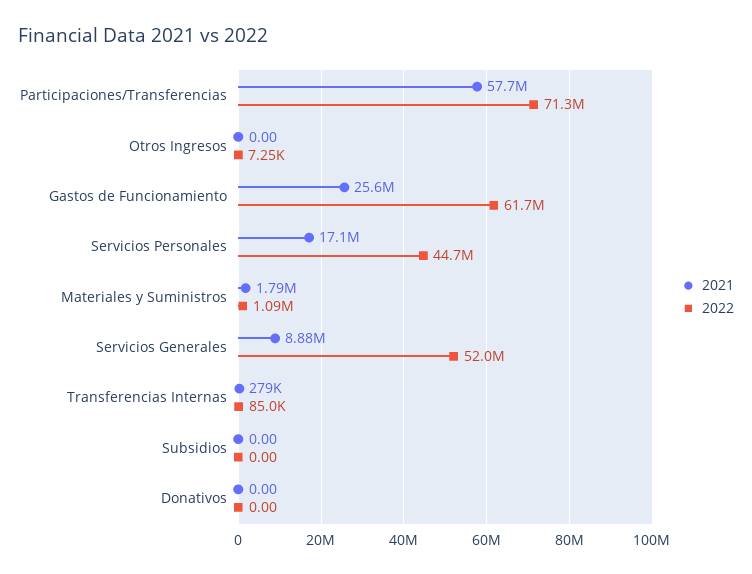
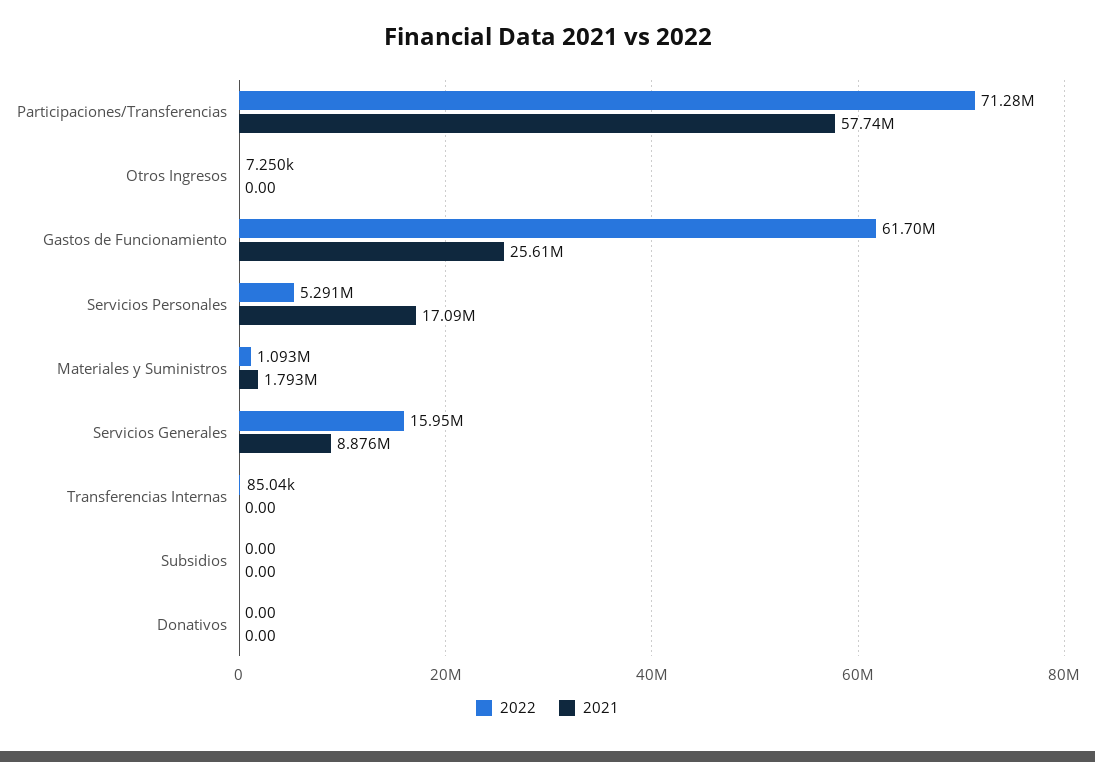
  {
    "2021": {
      "Participaciones/Transferencias": 57740000,
      "Otros Ingresos": 0,
      "Gastos de Funcionamiento": 25610000,
      "Servicios Personales": 17090000,
      "Materiales y Suministros": 1793000,
      "Servicios Generales": 8876000,
-     "Transferencias Internas": 279000,
+     "Transferencias Internas": 0,
      "Subsidios": 0,
      "Donativos": 0
    },
    "2022": {
      "Participaciones/Transferencias": 71280000,
      "Otros Ingresos": 7250,
      "Gastos de Funcionamiento": 61700000,
-     "Servicios Personales": 44700000,
+     "Servicios Personales": 5291000,
      "Materiales y Suministros": 1093000,
-     "Servicios Generales": 52000000,
+     "Servicios Generales": 15950000,
      "Transferencias Internas": 85040,
      "Subsidios": 0,
      "Donativos": 0
    }
  }

